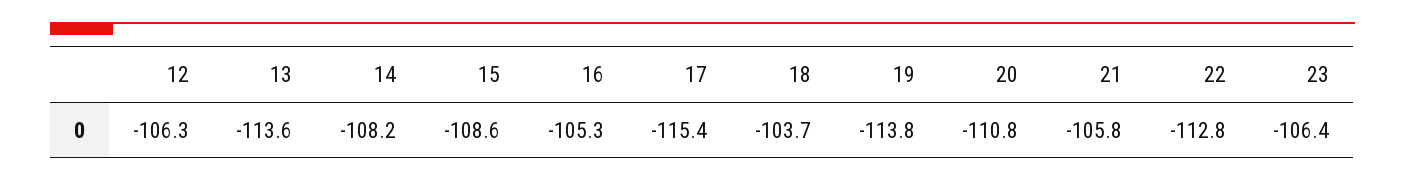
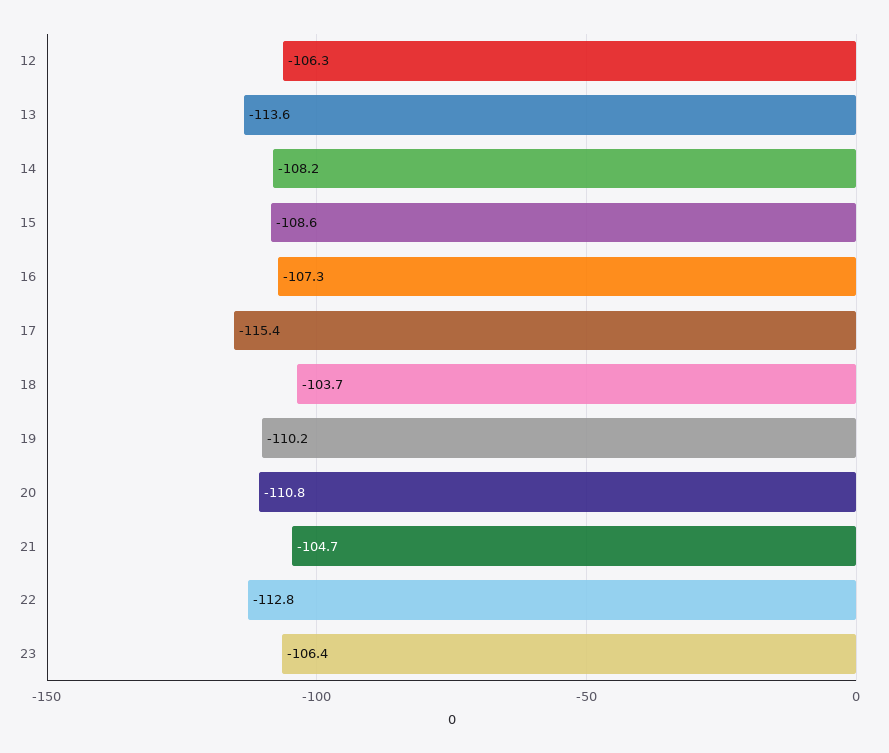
  {
    "12": -106.3,
    "13": -113.6,
    "14": -108.2,
    "15": -108.6,
-   "16": -105.3,
+   "16": -107.3,
    "17": -115.4,
    "18": -103.7,
-   "19": -113.8,
+   "19": -110.2,
    "20": -110.8,
-   "21": -105.8,
+   "21": -104.7,
    "22": -112.8,
    "23": -106.4
  }

